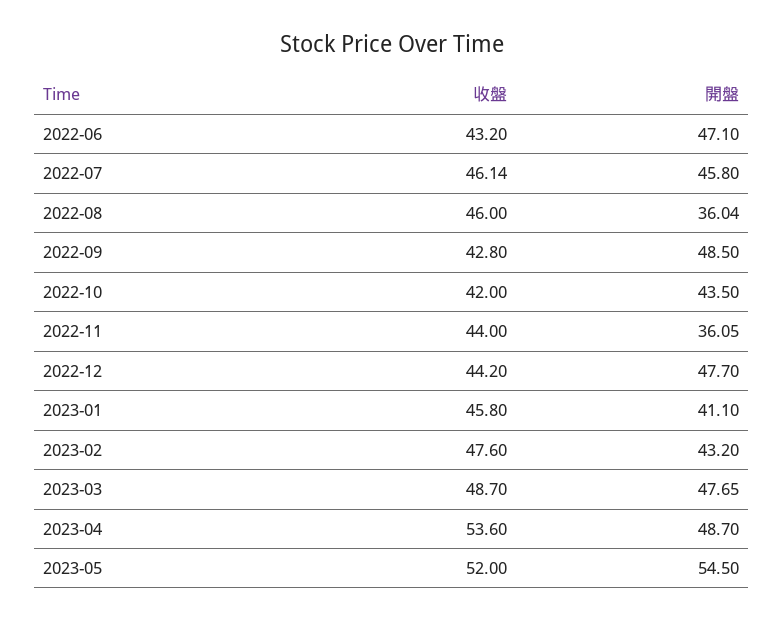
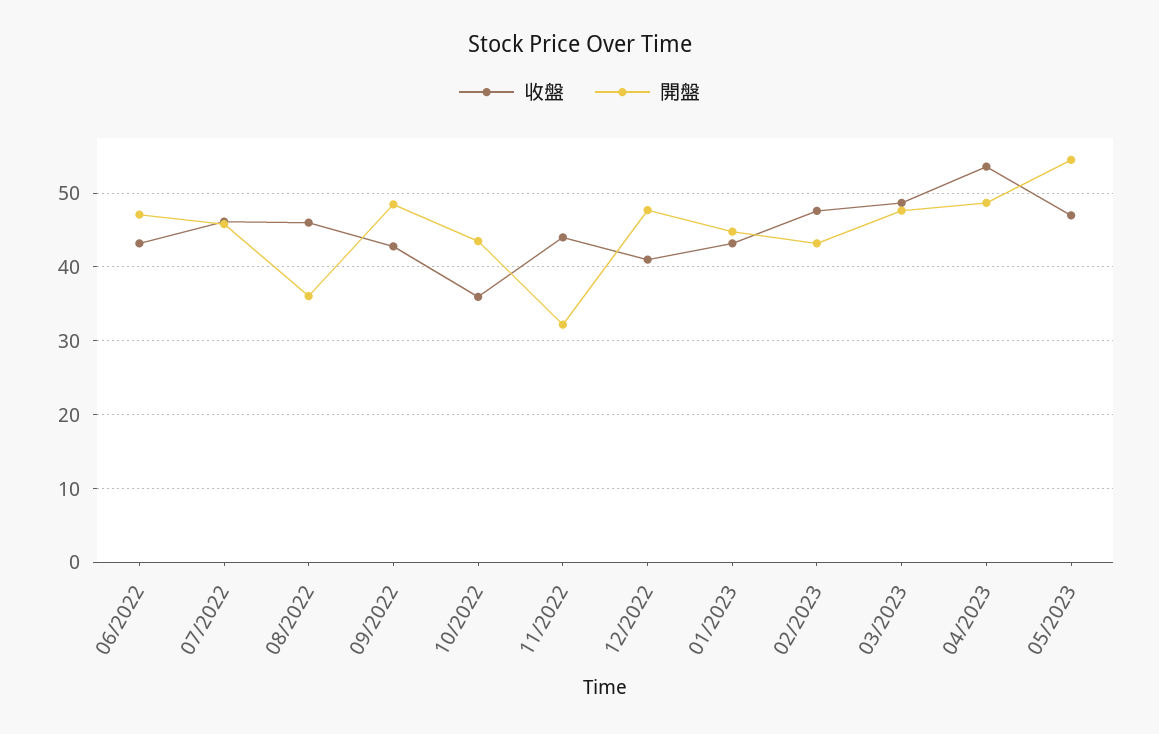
  {
    "收盤": {
      "2022-06": 43.2,
      "2022-07": 46.14,
      "2022-08": 46,
      "2022-09": 42.8,
-     "2022-10": 42,
+     "2022-10": 36,
      "2022-11": 44,
-     "2022-12": 44.2,
+     "2022-12": 41,
-     "2023-01": 45.8,
+     "2023-01": 43,
      "2023-02": 47.6,
      "2023-03": 48.7,
      "2023-04": 53.6,
-     "2023-05": 52
+     "2023-05": 47
    },
    "開盤": {
      "2022-06": 47.1,
      "2022-07": 45.8,
      "2022-08": 36.04,
      "2022-09": 48.5,
      "2022-10": 43.5,
-     "2022-11": 36.05,
+     "2022-11": 32,
      "2022-12": 47.7,
-     "2023-01": 41.1,
+     "2023-01": 45,
      "2023-02": 43.2,
      "2023-03": 47.65,
      "2023-04": 48.7,
      "2023-05": 54.5
    }
  }

